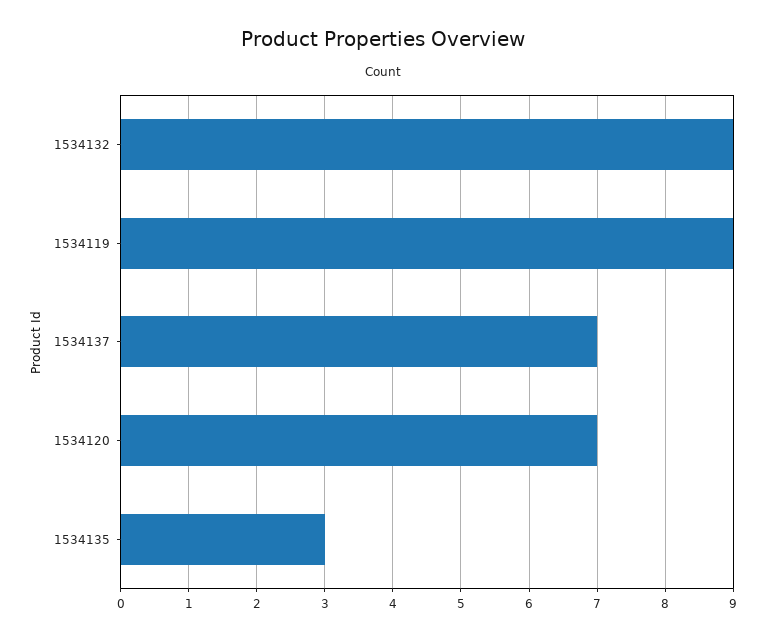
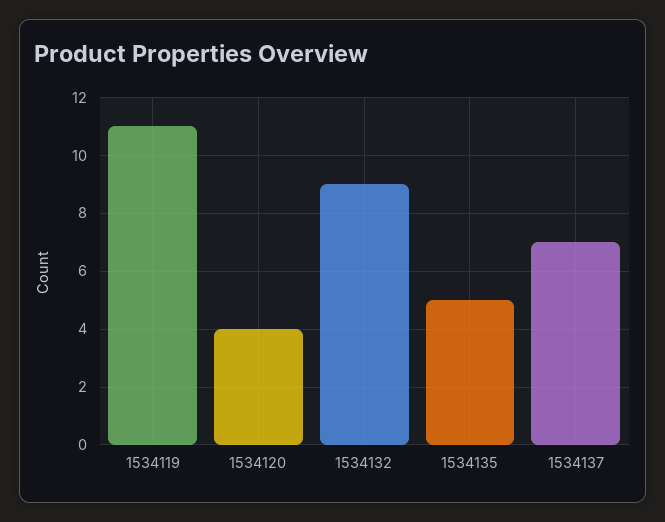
  {
    "1534132": 9,
-   "1534119": 9,
+   "1534119": 11,
    "1534137": 7,
-   "1534120": 7,
+   "1534120": 4,
-   "1534135": 3
+   "1534135": 5
  }

